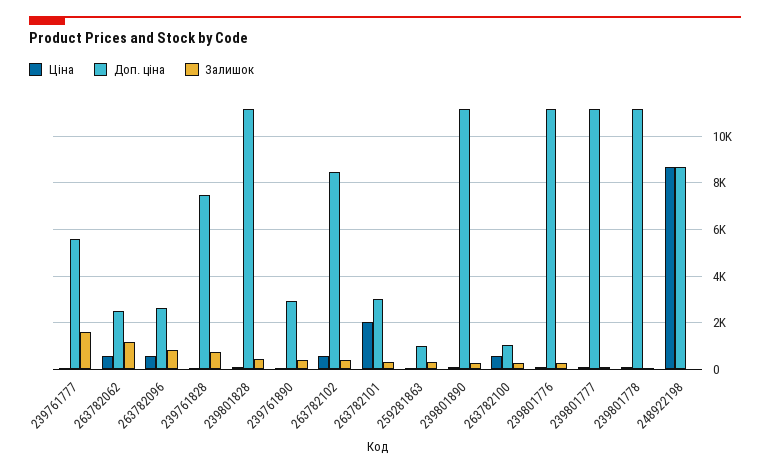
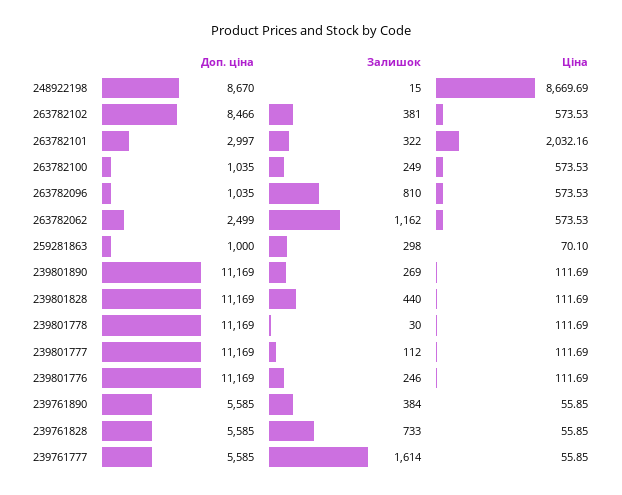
  {
    "Ціна": {
      "239761777": 55.85,
      "263782062": 573.53,
      "263782096": 573.53,
      "239761828": 55.85,
      "239801828": 111.69,
      "239761890": 55.85,
      "263782102": 573.53,
      "263782101": 2032.16,
      "259281863": 70.1,
      "239801890": 111.69,
      "263782100": 573.53,
      "239801776": 111.69,
      "239801777": 111.69,
      "239801778": 111.69,
      "248922198": 8669.69
    },
    "Доп. ціна": {
      "239761777": 5585,
      "263782062": 2499,
-     "263782096": 2500,
+     "263782096": 1035,
-     "239761828": 7500,
+     "239761828": 5585,
      "239801828": 11169,
-     "239761890": 3000,
+     "239761890": 5585,
      "263782102": 8466,
      "263782101": 2997,
      "259281863": 1000,
      "239801890": 11169,
      "263782100": 1035,
      "239801776": 11169,
      "239801777": 11169,
      "239801778": 11169,
      "248922198": 8670
    },
    "Залишок": {
      "239761777": 1614,
      "263782062": 1162,
      "263782096": 810,
      "239761828": 733,
      "239801828": 440,
      "239761890": 384,
      "263782102": 381,
      "263782101": 322,
      "259281863": 298,
      "239801890": 269,
      "263782100": 249,
      "239801776": 246,
      "239801777": 112,
      "239801778": 30,
      "248922198": 15
    }
  }

